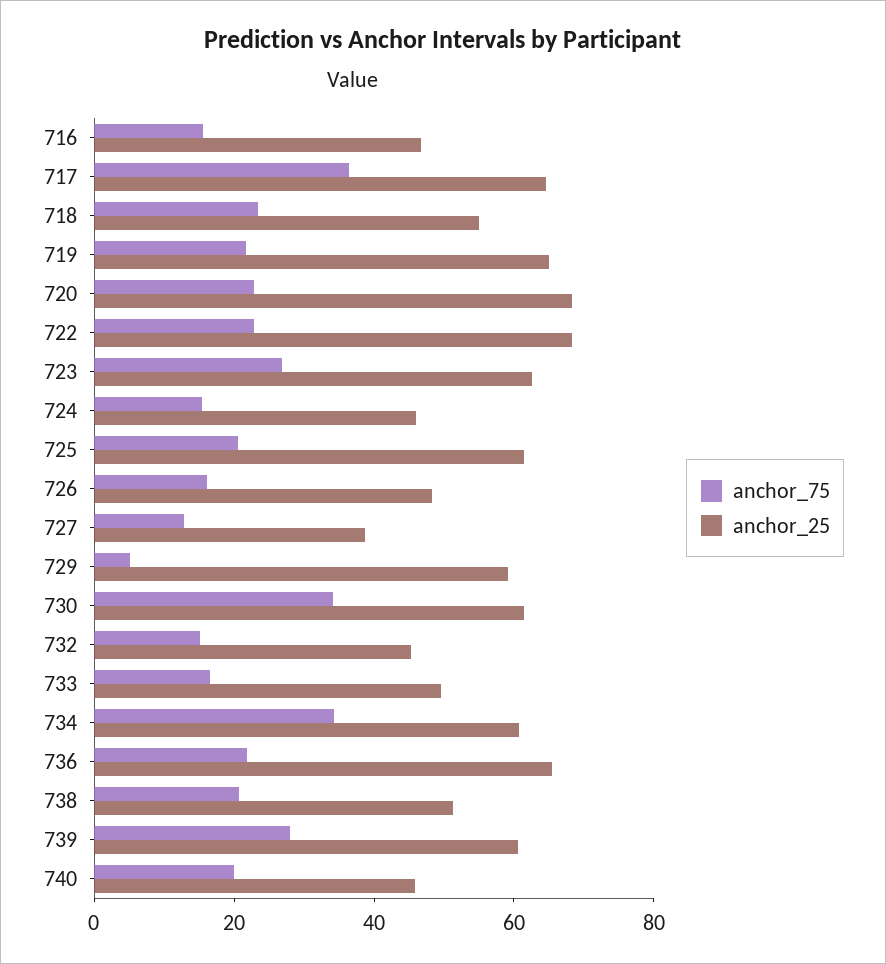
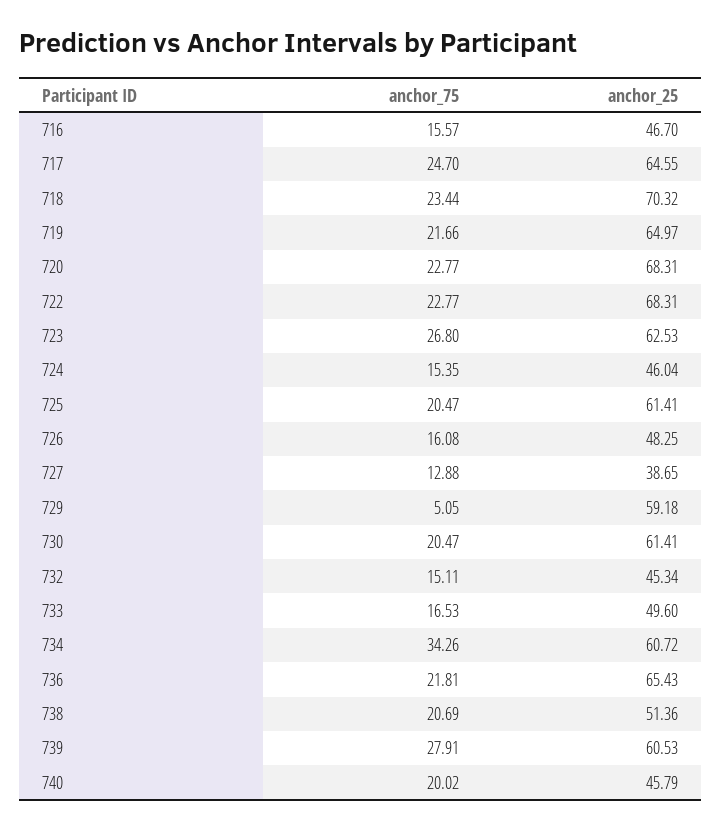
  {
    "anchor_75": {
      "716": 15.57,
-     "717": 35,
+     "717": 24.7,
      "718": 23.44,
      "719": 21.66,
      "720": 22.77,
      "722": 22.77,
      "723": 26.8,
      "724": 15.35,
      "725": 20.47,
      "726": 16.08,
      "727": 12.88,
      "729": 5.05,
-     "730": 35,
+     "730": 20.47,
      "732": 15.11,
      "733": 16.53,
      "734": 34.26,
      "736": 21.81,
      "738": 20.69,
      "739": 27.91,
      "740": 20.02
    },
    "anchor_25": {
      "716": 46.7,
      "717": 64.55,
-     "718": 55,
+     "718": 70.32,
      "719": 64.97,
      "720": 68.31,
      "722": 68.31,
      "723": 62.53,
      "724": 46.04,
      "725": 61.41,
      "726": 48.25,
      "727": 38.65,
      "729": 59.18,
      "730": 61.41,
      "732": 45.34,
      "733": 49.6,
      "734": 60.72,
      "736": 65.43,
      "738": 51.36,
      "739": 60.53,
      "740": 45.79
    }
  }

